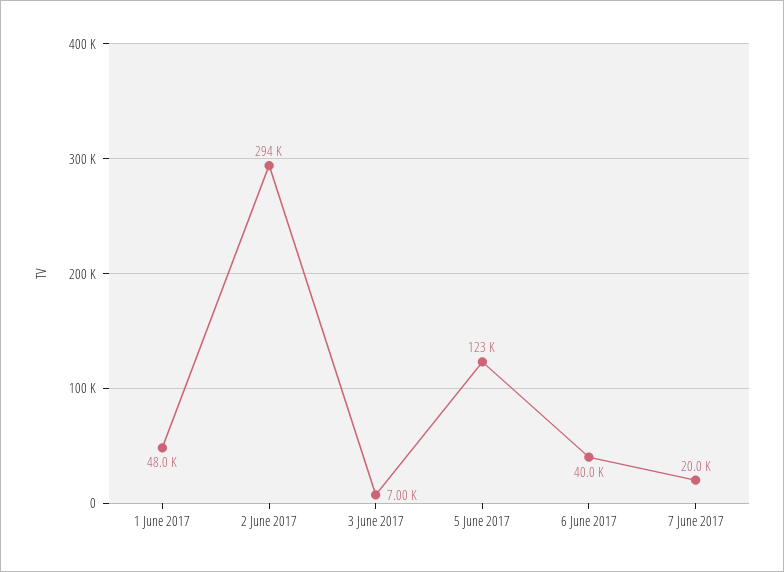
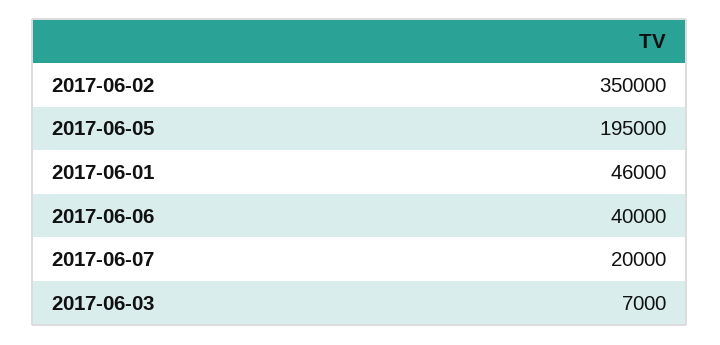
  {
-   "1 June 2017": 48000,
+   "1 June 2017": 46000,
-   "2 June 2017": 294000,
+   "2 June 2017": 350000,
    "3 June 2017": 7000,
-   "5 June 2017": 123000,
+   "5 June 2017": 195000,
    "6 June 2017": 40000,
    "7 June 2017": 20000
  }

